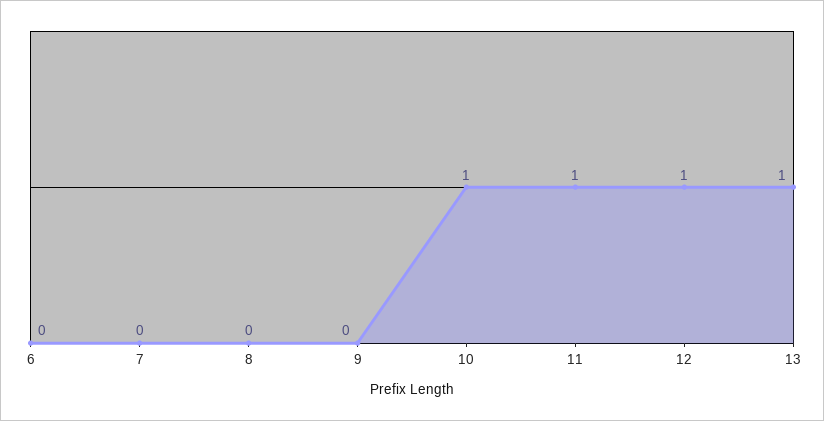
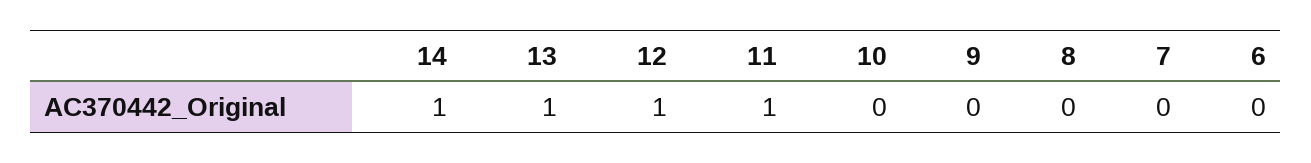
  {
    "6": 0,
    "7": 0,
    "8": 0,
    "9": 0,
-   "10": 1,
+   "10": 0,
    "11": 1,
    "12": 1,
-   "13": 1
+   "13": 1,
+   "14": 1
  }

